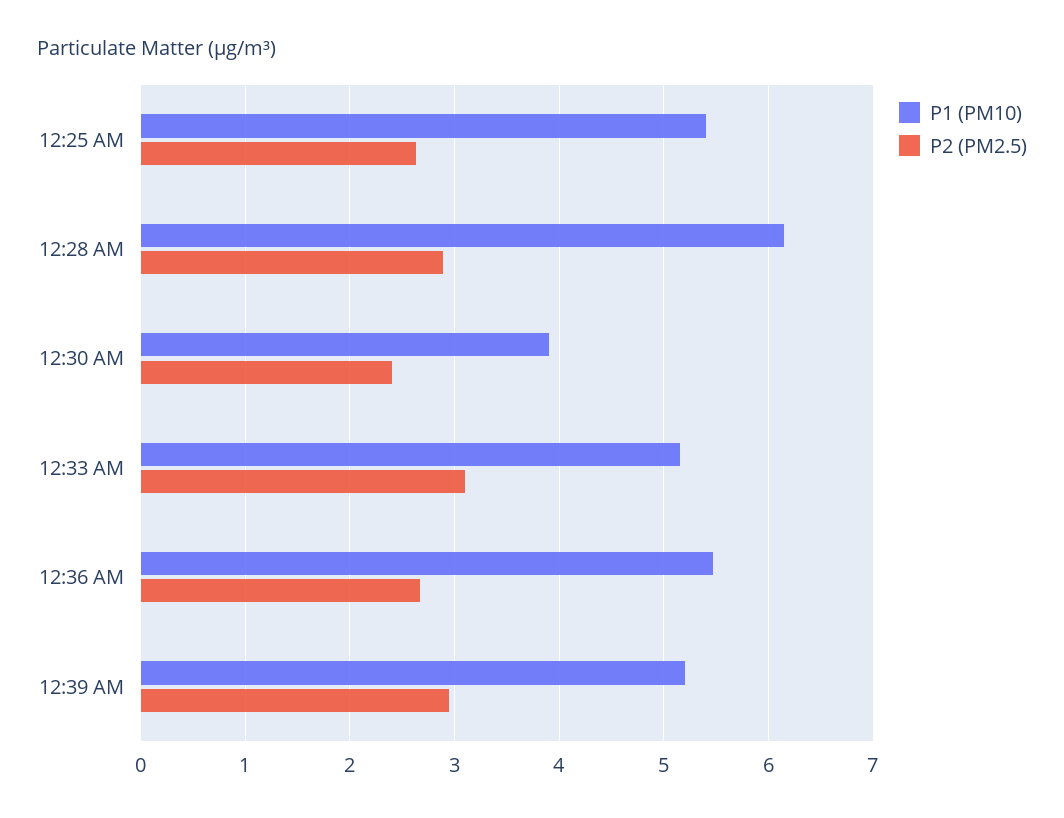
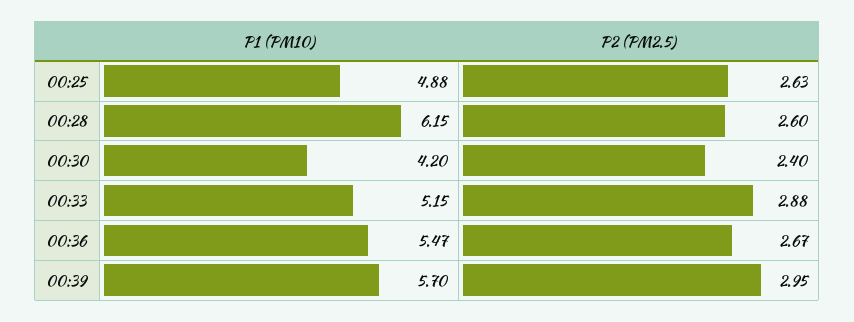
  {
    "P1 (PM10)": {
-     "12:25 AM": 5.4,
+     "12:25 AM": 4.88,
      "12:28 AM": 6.15,
-     "12:30 AM": 3.9,
+     "12:30 AM": 4.2,
      "12:33 AM": 5.15,
      "12:36 AM": 5.47,
-     "12:39 AM": 5.2
+     "12:39 AM": 5.7
    },
    "P2 (PM2.5)": {
      "12:25 AM": 2.63,
-     "12:28 AM": 2.9,
+     "12:28 AM": 2.6,
      "12:30 AM": 2.4,
-     "12:33 AM": 3.1,
+     "12:33 AM": 2.88,
      "12:36 AM": 2.67,
      "12:39 AM": 2.95
    }
  }

